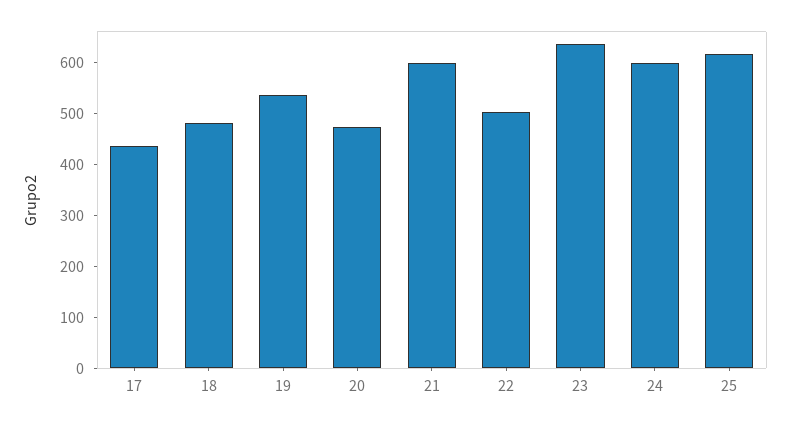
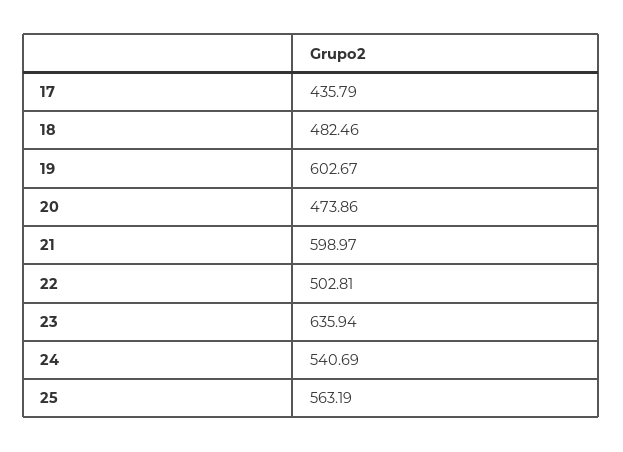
  {
    "17": 435.79,
    "18": 482.46,
-   "19": 540,
+   "19": 602.67,
    "20": 473.86,
    "21": 598.97,
    "22": 502.81,
    "23": 635.94,
-   "24": 600,
+   "24": 540.69,
-   "25": 620
+   "25": 563.19
  }

